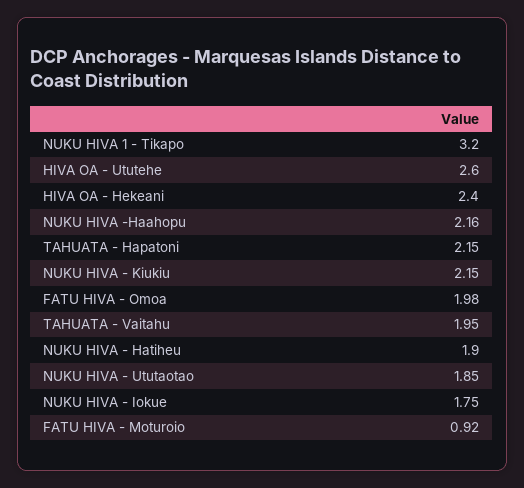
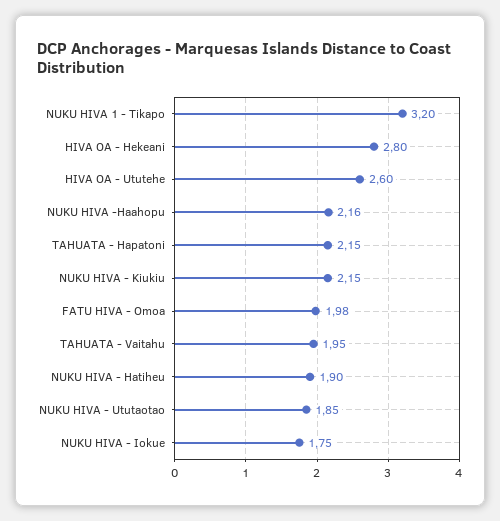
  {
    "NUKU HIVA 1 - Tikapo": 3.2,
    "HIVA OA - Ututehe": 2.6,
-   "HIVA OA - Hekeani": 2.4,
+   "HIVA OA - Hekeani": 2.8,
    "NUKU HIVA -Haahopu": 2.16,
    "TAHUATA - Hapatoni": 2.15,
    "NUKU HIVA - Kiukiu": 2.15,
    "FATU HIVA - Omoa": 1.98,
    "TAHUATA - Vaitahu": 1.95,
    "NUKU HIVA - Hatiheu": 1.9,
    "NUKU HIVA - Ututaotao": 1.85,
-   "NUKU HIVA - Iokue": 1.75,
+   "NUKU HIVA - Iokue": 1.75
-   "FATU HIVA - Moturoio": 0.92
  }

